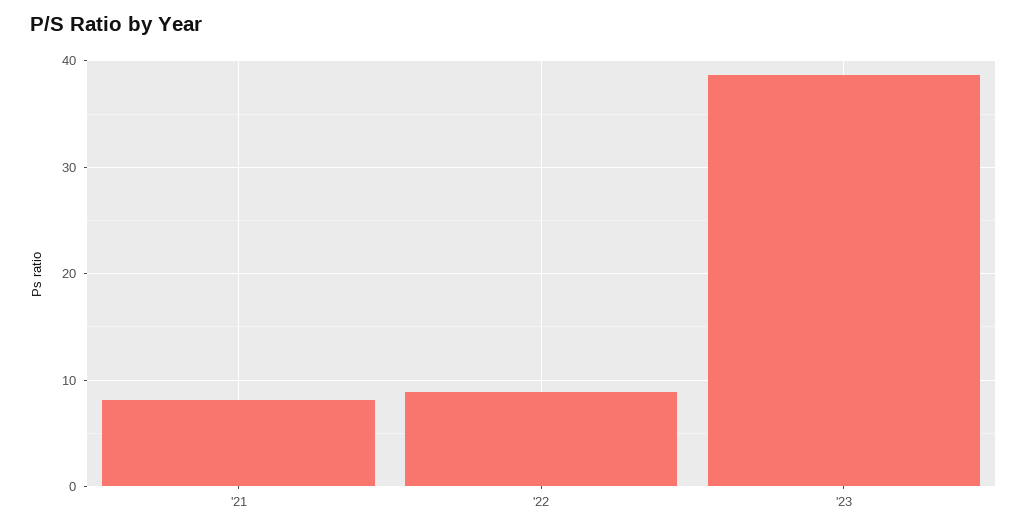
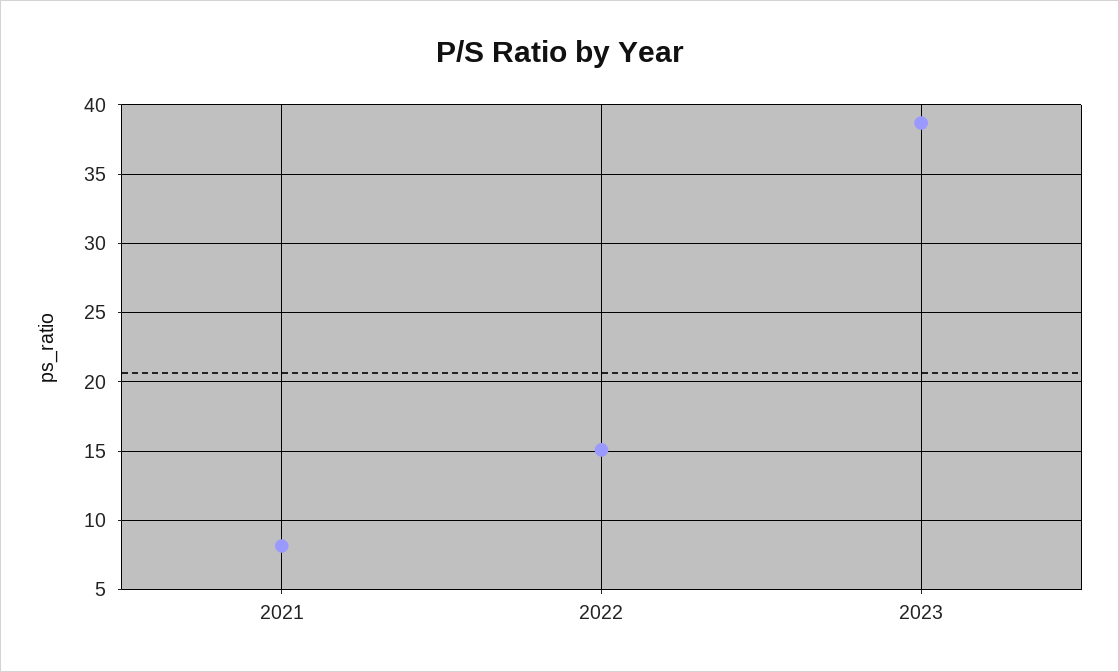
  {
    "'21": 8,
-   "'22": 9,
+   "'22": 15,
    "'23": 38.5
  }

